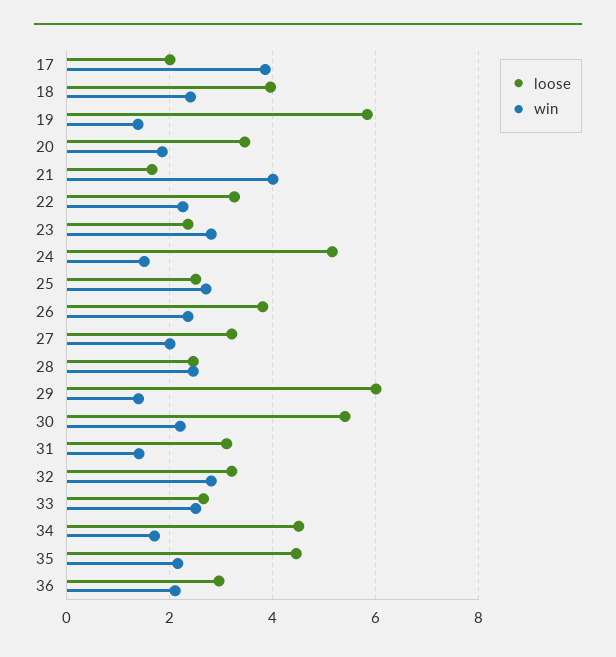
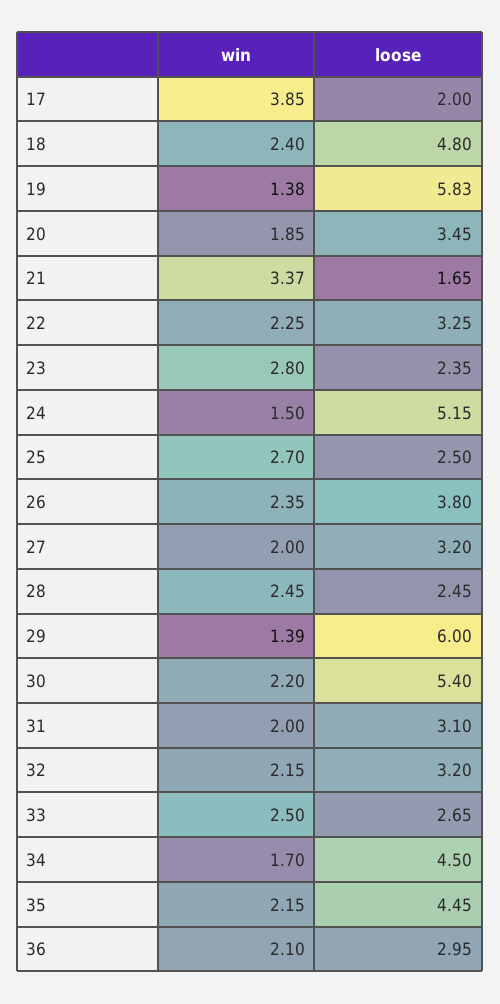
  {
    "loose": {
      "17": 2,
-     "18": 4,
+     "18": 4.8,
      "19": 5.83,
      "20": 3.45,
      "21": 1.65,
      "22": 3.25,
      "23": 2.35,
      "24": 5.15,
      "25": 2.5,
      "26": 3.8,
      "27": 3.2,
      "28": 2.45,
      "29": 6,
      "30": 5.4,
      "31": 3.1,
      "32": 3.2,
      "33": 2.65,
      "34": 4.5,
      "35": 4.45,
      "36": 2.95
    },
    "win": {
      "17": 3.85,
      "18": 2.4,
      "19": 1.38,
      "20": 1.85,
-     "21": 4,
+     "21": 3.37,
      "22": 2.25,
      "23": 2.8,
      "24": 1.5,
      "25": 2.7,
      "26": 2.35,
      "27": 2,
      "28": 2.45,
      "29": 1.39,
      "30": 2.2,
-     "31": 1.4,
+     "31": 2,
-     "32": 2.8,
+     "32": 2.15,
      "33": 2.5,
      "34": 1.7,
      "35": 2.15,
      "36": 2.1
    }
  }

